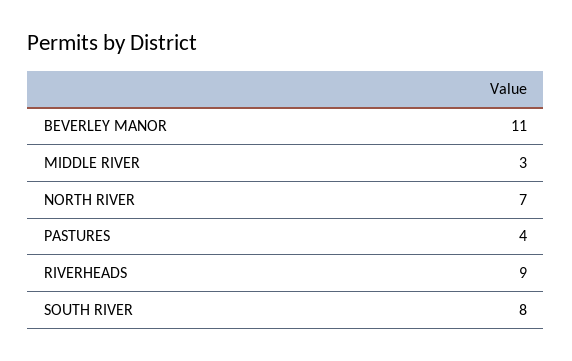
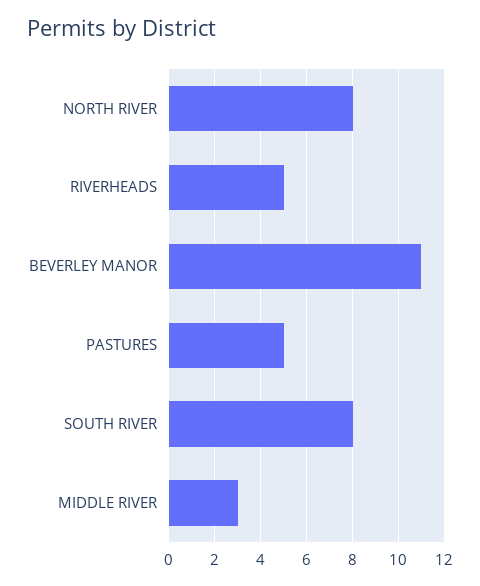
  {
    "BEVERLEY MANOR": 11,
    "MIDDLE RIVER": 3,
-   "NORTH RIVER": 7,
+   "NORTH RIVER": 8,
-   "PASTURES": 4,
+   "PASTURES": 5,
-   "RIVERHEADS": 9,
+   "RIVERHEADS": 5,
    "SOUTH RIVER": 8
  }

